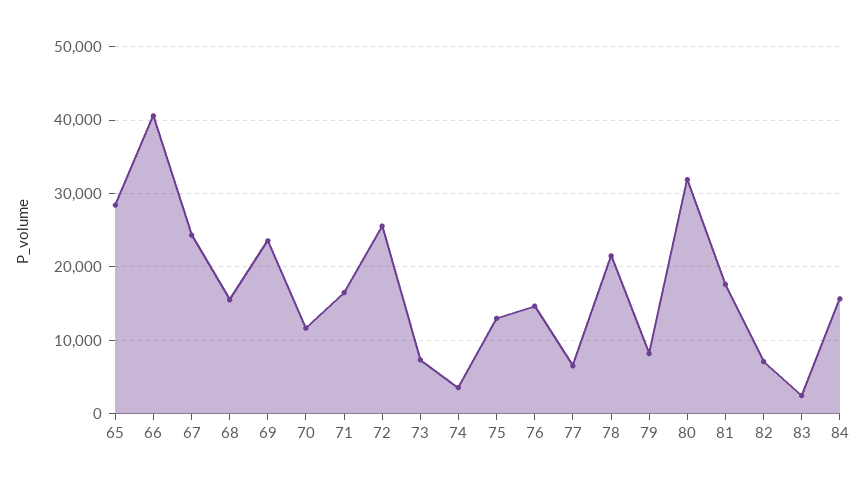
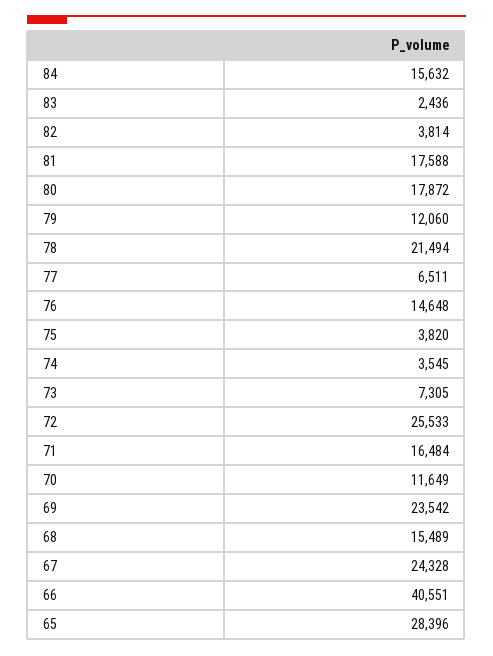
  {
    "65": 28396,
    "66": 40551,
    "67": 24328,
    "68": 15489,
    "69": 23542,
    "70": 11649,
    "71": 16484,
    "72": 25533,
    "73": 7305,
    "74": 3545,
-   "75": 13000,
+   "75": 3820,
    "76": 14648,
    "77": 6511,
    "78": 21494,
-   "79": 8000,
+   "79": 12060,
-   "80": 32000,
+   "80": 17872,
    "81": 17588,
-   "82": 7000,
+   "82": 3814,
    "83": 2436,
    "84": 15632
  }

